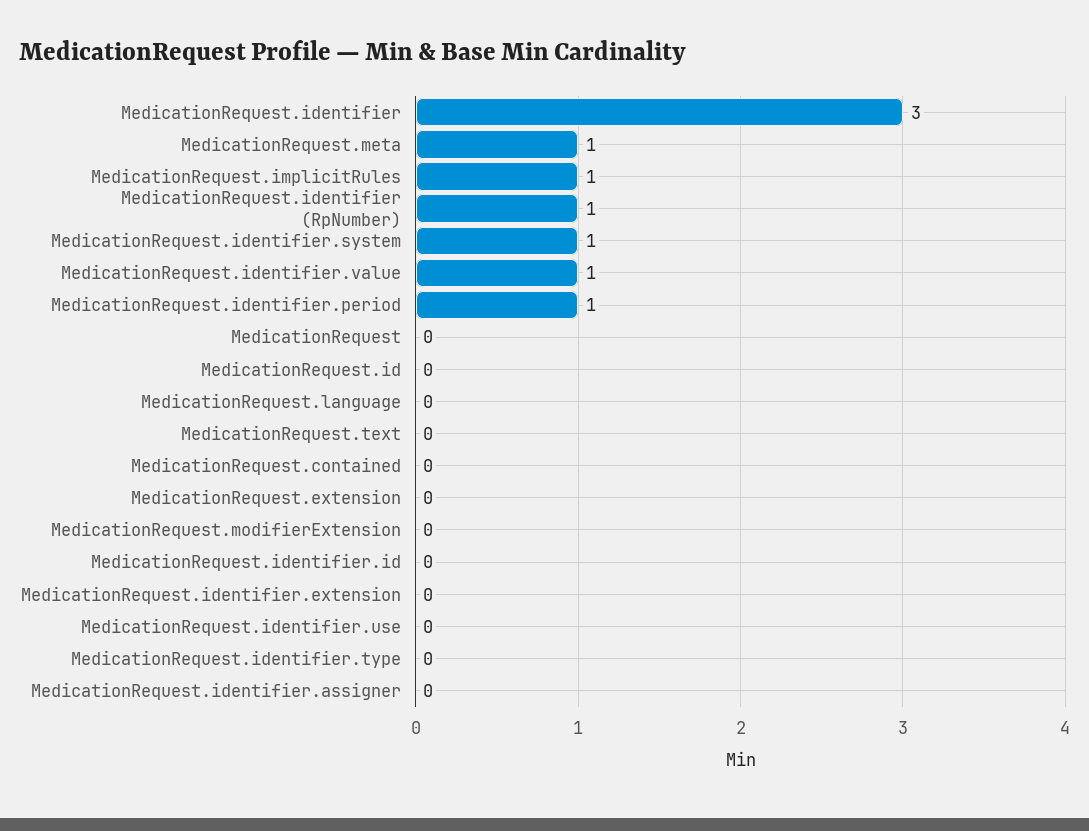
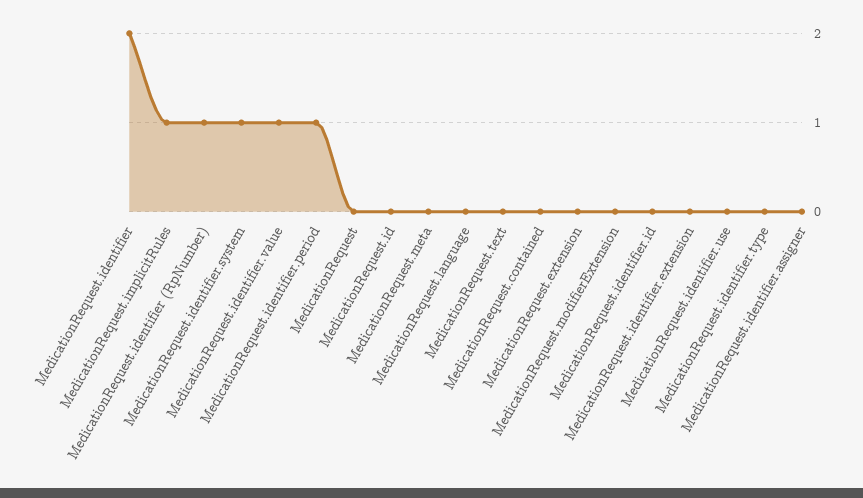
  {
-   "MedicationRequest.identifier": 3,
+   "MedicationRequest.identifier": 2,
-   "MedicationRequest.meta": 1,
+   "MedicationRequest.meta": 0,
    "MedicationRequest.implicitRules": 1,
    "MedicationRequest.identifier (RpNumber)": 1,
    "MedicationRequest.identifier.system": 1,
    "MedicationRequest.identifier.value": 1,
    "MedicationRequest.identifier.period": 1,
    "MedicationRequest": 0,
    "MedicationRequest.id": 0,
    "MedicationRequest.language": 0,
    "MedicationRequest.text": 0,
    "MedicationRequest.contained": 0,
    "MedicationRequest.extension": 0,
    "MedicationRequest.modifierExtension": 0,
    "MedicationRequest.identifier.id": 0,
    "MedicationRequest.identifier.extension": 0,
    "MedicationRequest.identifier.use": 0,
    "MedicationRequest.identifier.type": 0,
    "MedicationRequest.identifier.assigner": 0
  }

